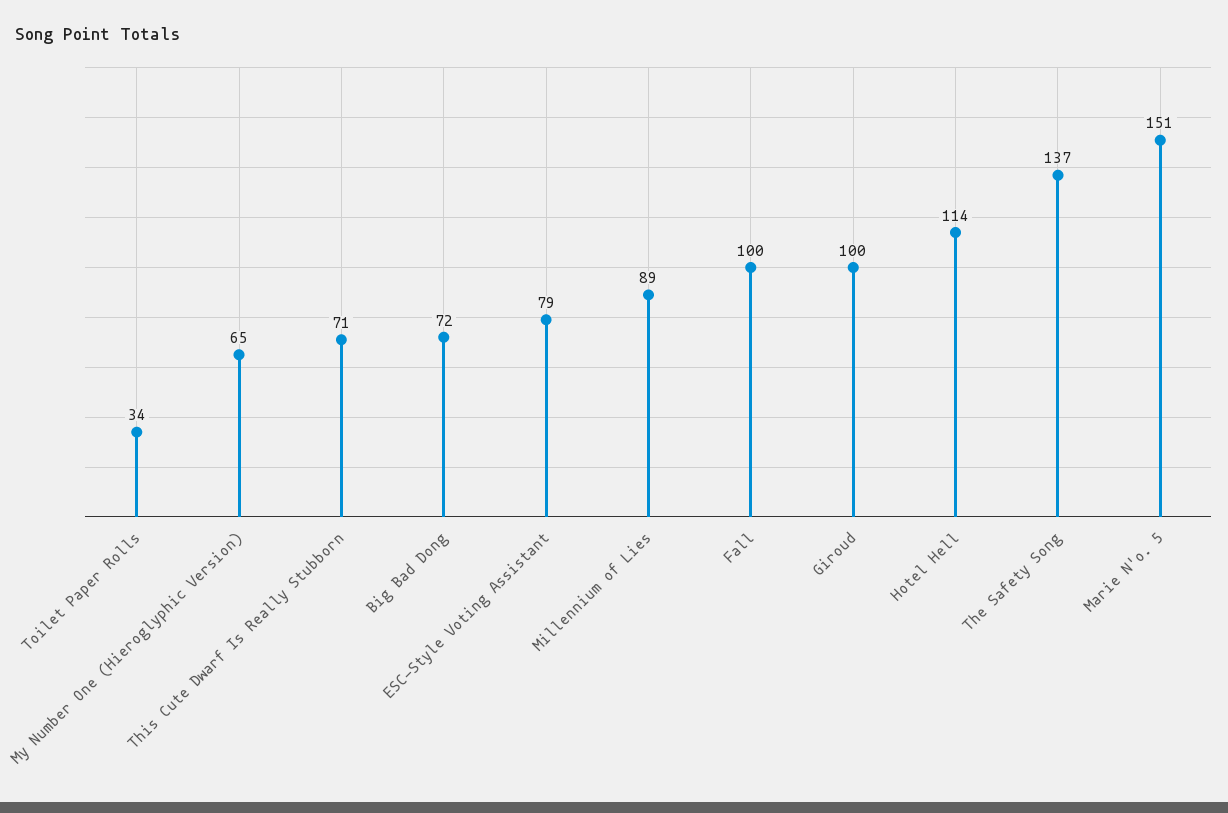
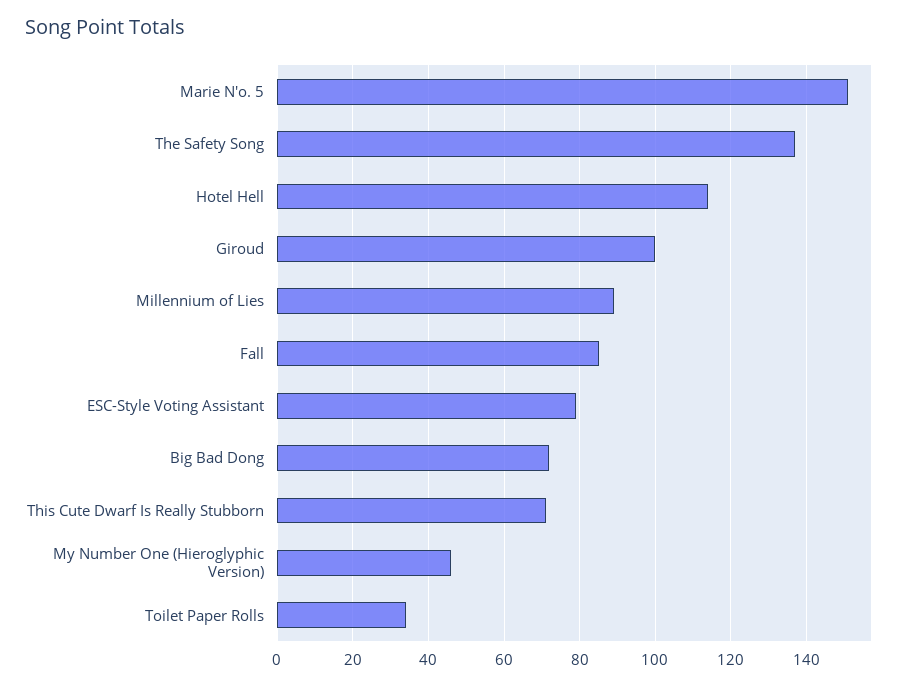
  {
    "Toilet Paper Rolls": 34,
-   "My Number One (Hieroglyphic Version)": 65,
+   "My Number One (Hieroglyphic Version)": 45,
    "This Cute Dwarf Is Really Stubborn": 71,
    "Big Bad Dong": 72,
    "ESC-Style Voting Assistant": 79,
    "Millennium of Lies": 89,
-   "Fall": 100,
+   "Fall": 85,
    "Giroud": 100,
    "Hotel Hell": 114,
    "The Safety Song": 137,
    "Marie N'o. 5": 151
  }

